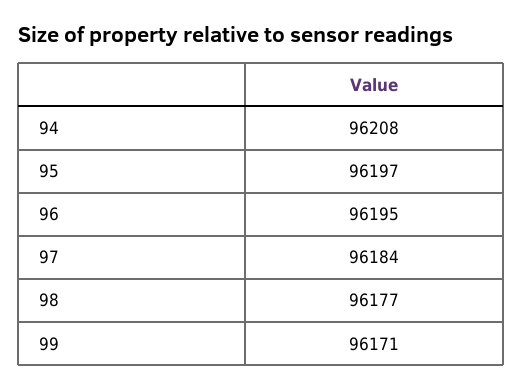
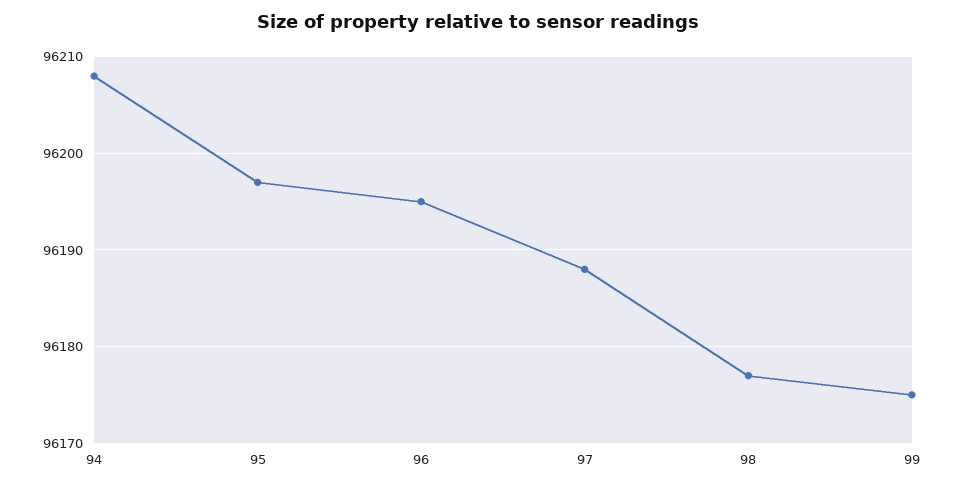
  {
    "94": 96208,
    "95": 96197,
    "96": 96195,
-   "97": 96184,
+   "97": 96188,
    "98": 96177,
-   "99": 96171
+   "99": 96175
  }

